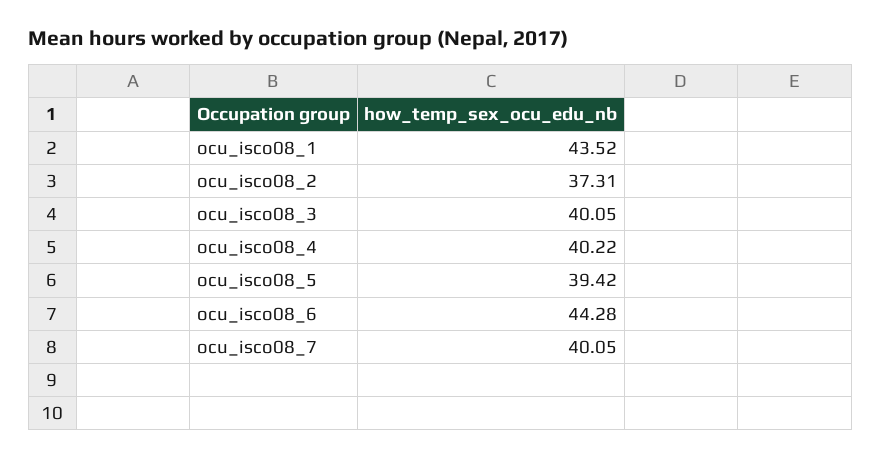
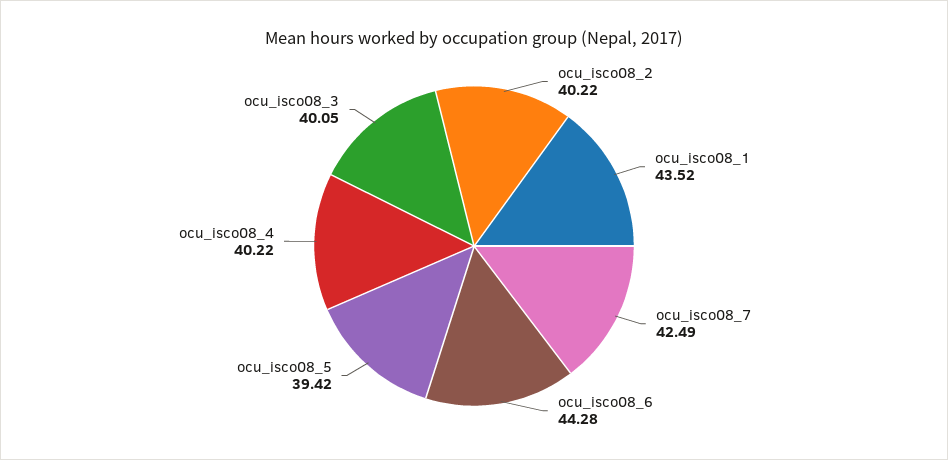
  {
    "ocu_isco08_1": 43.52,
-   "ocu_isco08_2": 37.31,
+   "ocu_isco08_2": 40.22,
    "ocu_isco08_3": 40.05,
    "ocu_isco08_4": 40.22,
    "ocu_isco08_5": 39.42,
    "ocu_isco08_6": 44.28,
-   "ocu_isco08_7": 40.05
+   "ocu_isco08_7": 42.49
  }

